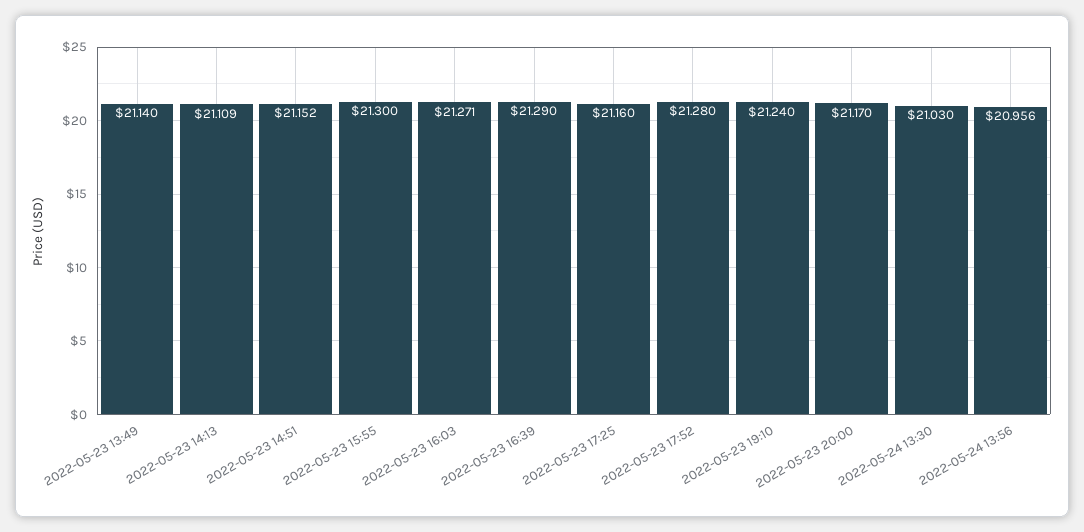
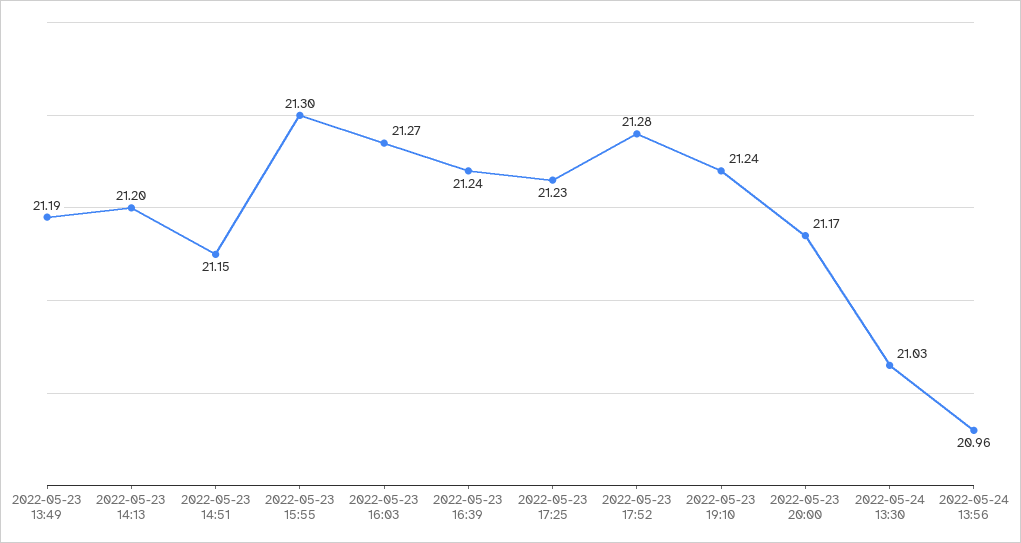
  {
-   "2022-05-23 13:49": 21.14,
+   "2022-05-23 13:49": 21.19,
-   "2022-05-23 14:13": 21.109,
+   "2022-05-23 14:13": 21.2,
    "2022-05-23 14:51": 21.152,
    "2022-05-23 15:55": 21.3,
    "2022-05-23 16:03": 21.271,
-   "2022-05-23 16:39": 21.29,
+   "2022-05-23 16:39": 21.24,
-   "2022-05-23 17:25": 21.16,
+   "2022-05-23 17:25": 21.23,
    "2022-05-23 17:52": 21.28,
    "2022-05-23 19:10": 21.24,
    "2022-05-23 20:00": 21.17,
    "2022-05-24 13:30": 21.03,
    "2022-05-24 13:56": 20.956
  }

